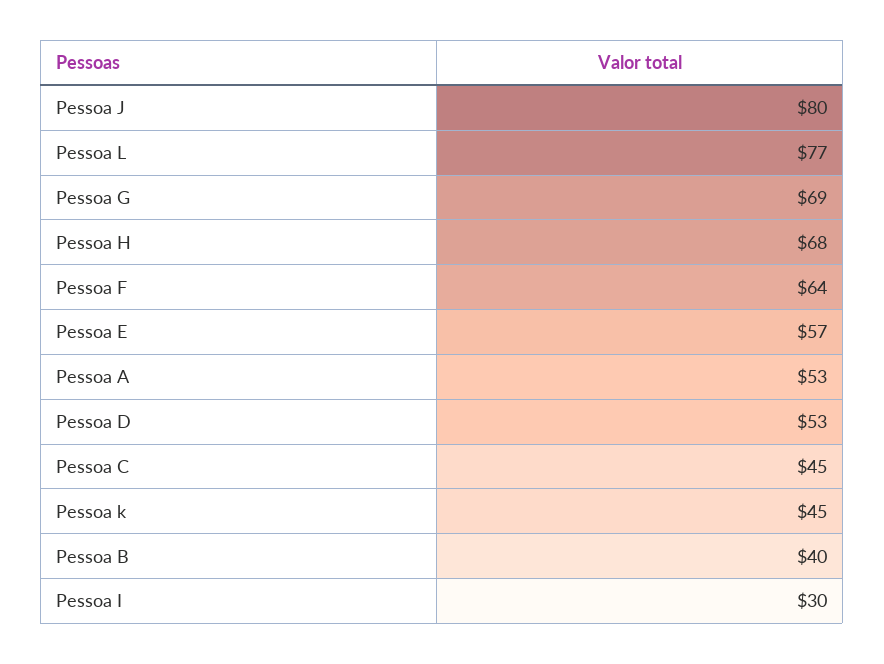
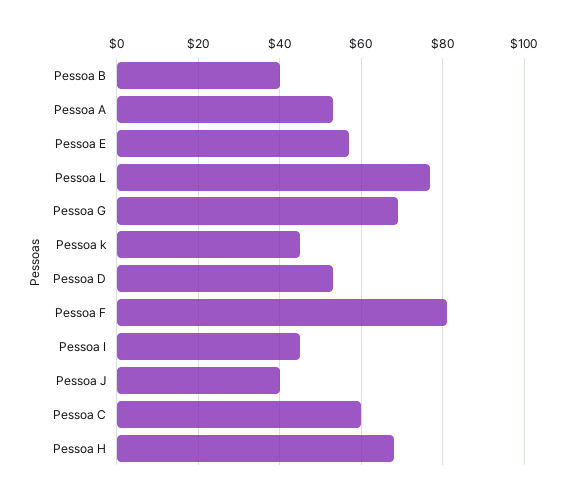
  {
-   "Pessoa J": 80,
+   "Pessoa J": 40,
    "Pessoa L": 77,
    "Pessoa G": 69,
    "Pessoa H": 68,
-   "Pessoa F": 64,
+   "Pessoa F": 80,
    "Pessoa E": 57,
    "Pessoa A": 53,
    "Pessoa D": 53,
-   "Pessoa C": 45,
+   "Pessoa C": 60,
    "Pessoa k": 45,
    "Pessoa B": 40,
-   "Pessoa I": 30
+   "Pessoa I": 45
  }

